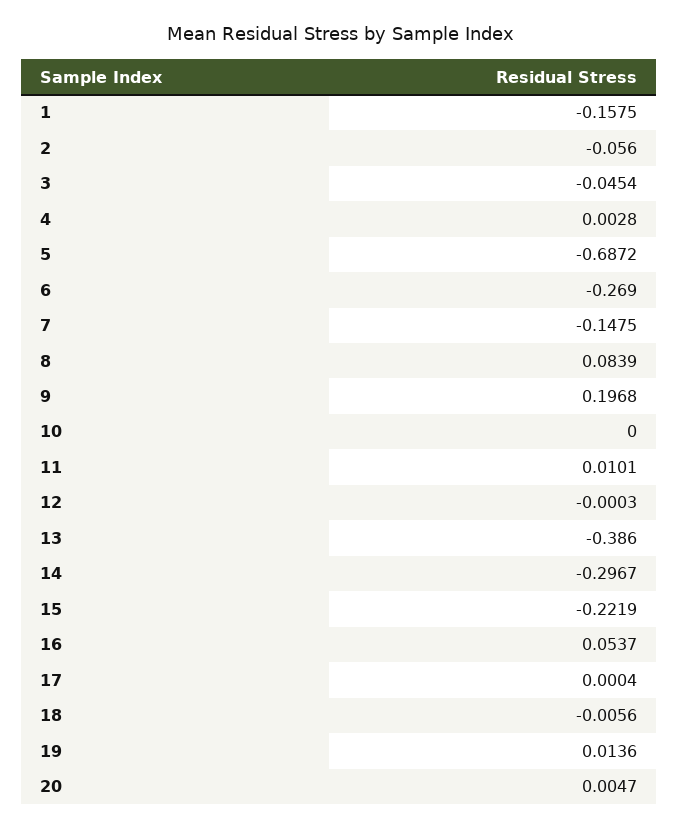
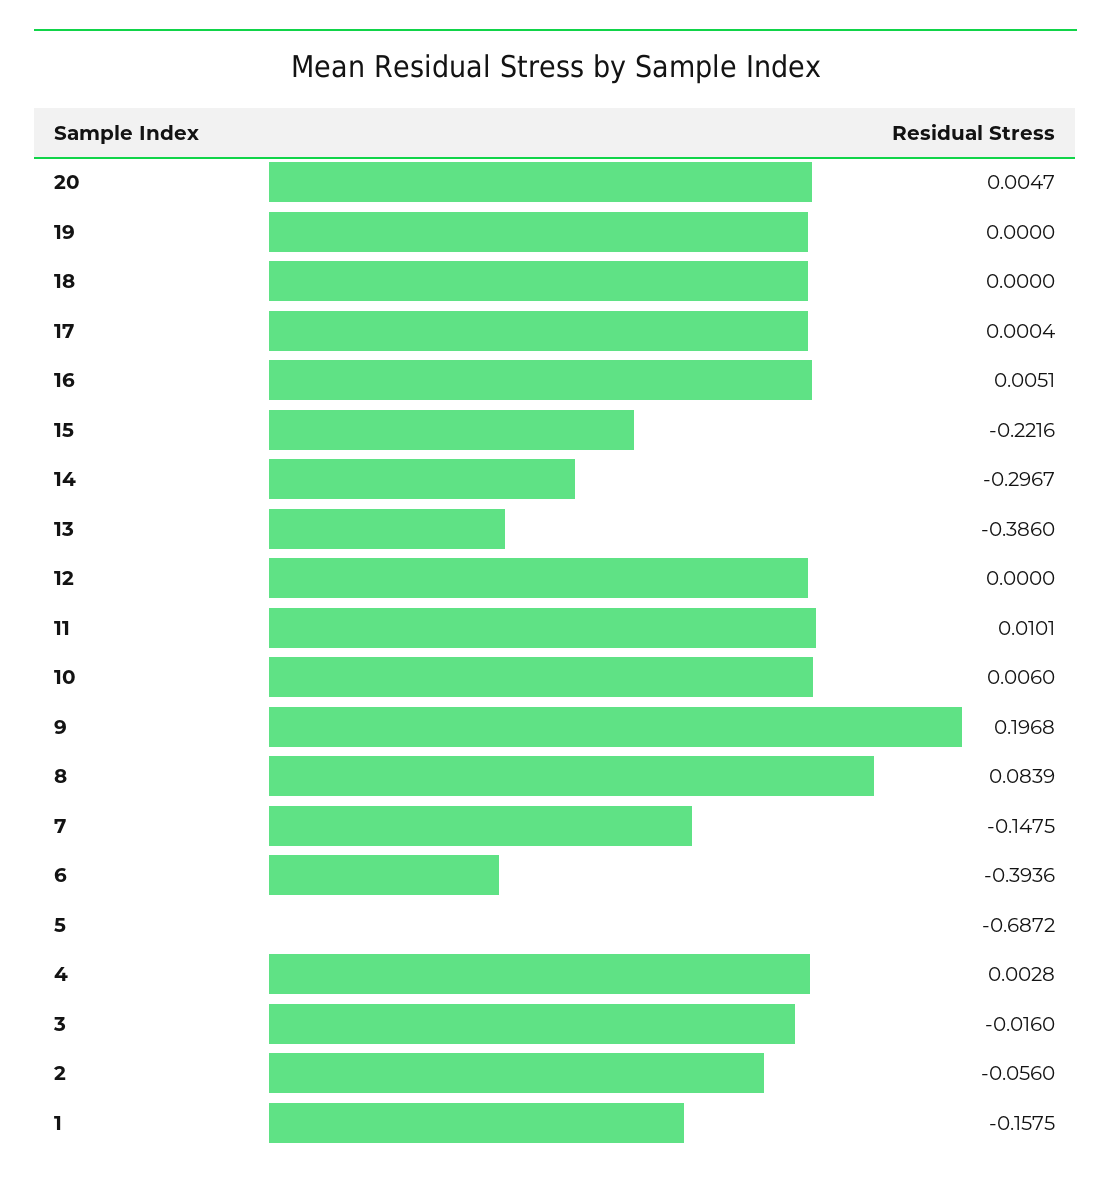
  {
    "1": -0.1575,
    "2": -0.056,
-   "3": -0.0454,
+   "3": -0.016,
    "4": 0.0028,
    "5": -0.6872,
-   "6": -0.269,
+   "6": -0.3936,
    "7": -0.1475,
    "8": 0.0839,
    "9": 0.1968,
-   "10": 0,
+   "10": 0.006,
    "11": 0.0101,
-   "12": -0.0003,
+   "12": 0,
    "13": -0.386,
    "14": -0.2967,
-   "15": -0.2219,
+   "15": -0.2216,
-   "16": 0.0537,
+   "16": 0.0051,
    "17": 0.0004,
-   "18": -0.0056,
+   "18": 0,
-   "19": 0.0136,
+   "19": 0,
    "20": 0.0047
  }

